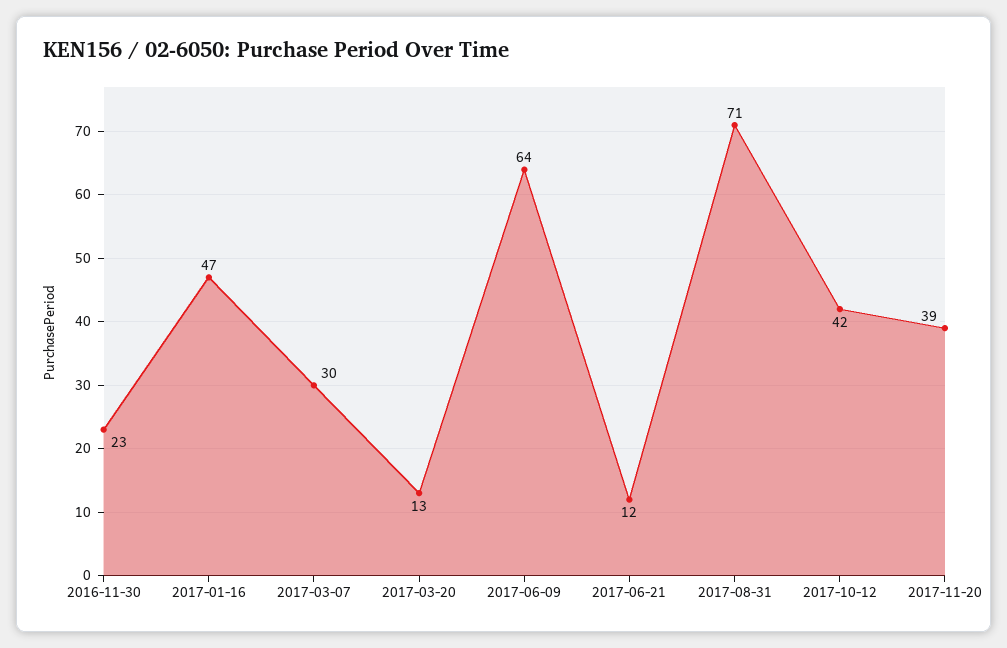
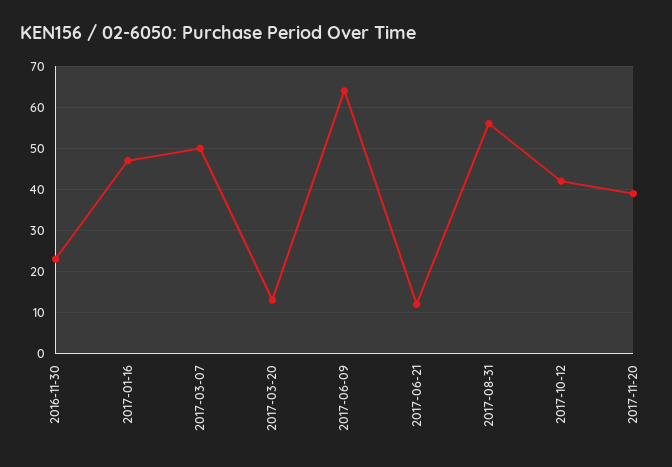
  {
    "2016-11-30": 23,
    "2017-01-16": 47,
-   "2017-03-07": 30,
+   "2017-03-07": 50,
    "2017-03-20": 13,
    "2017-06-09": 64,
    "2017-06-21": 12,
-   "2017-08-31": 71,
+   "2017-08-31": 55,
    "2017-10-12": 42,
    "2017-11-20": 39
  }

